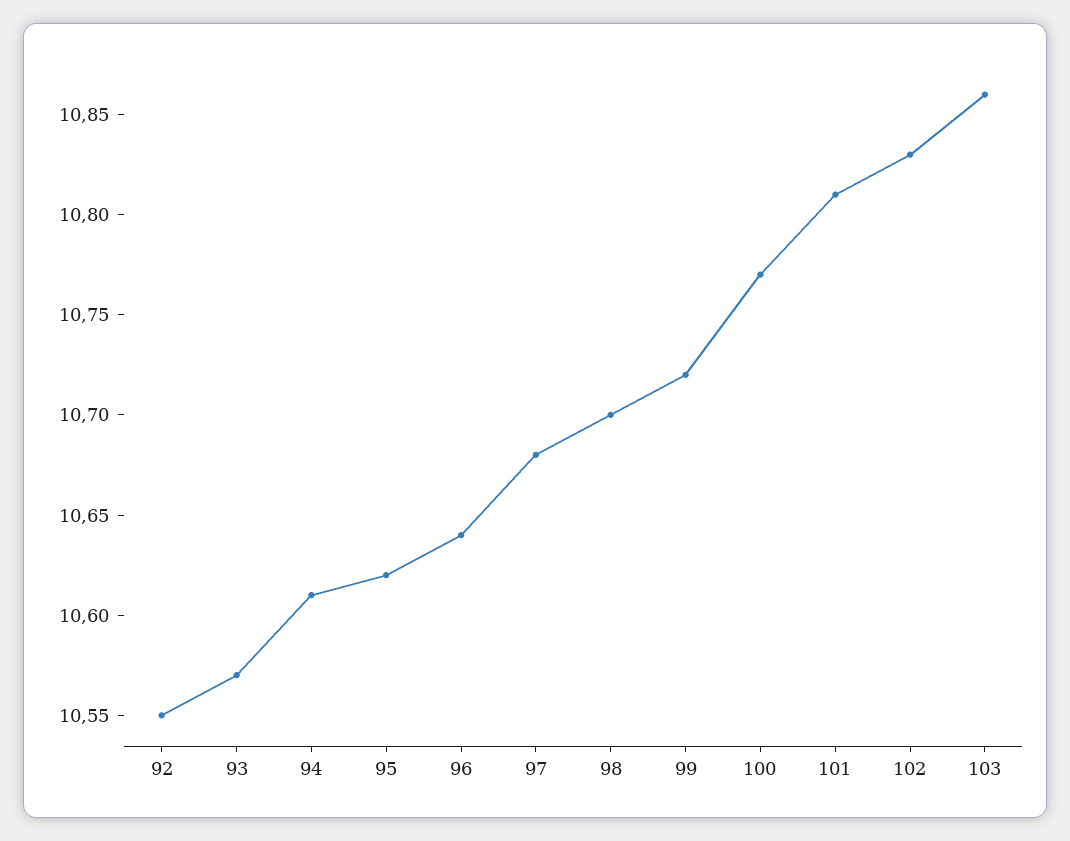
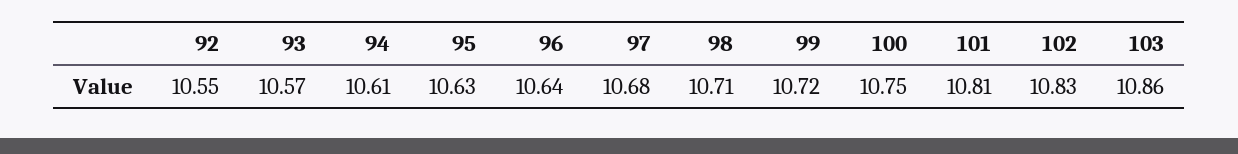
  {
    "92": 10.55,
    "93": 10.57,
    "94": 10.61,
-   "95": 10.62,
+   "95": 10.63,
    "96": 10.64,
    "97": 10.68,
-   "98": 10.7,
+   "98": 10.71,
    "99": 10.72,
-   "100": 10.77,
+   "100": 10.75,
    "101": 10.81,
    "102": 10.83,
    "103": 10.86
  }

